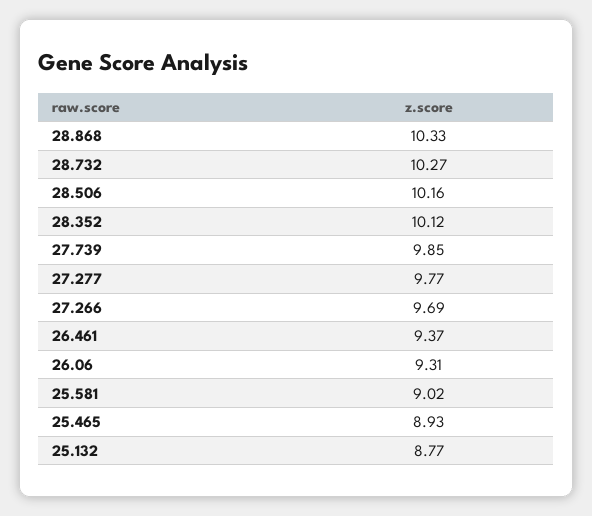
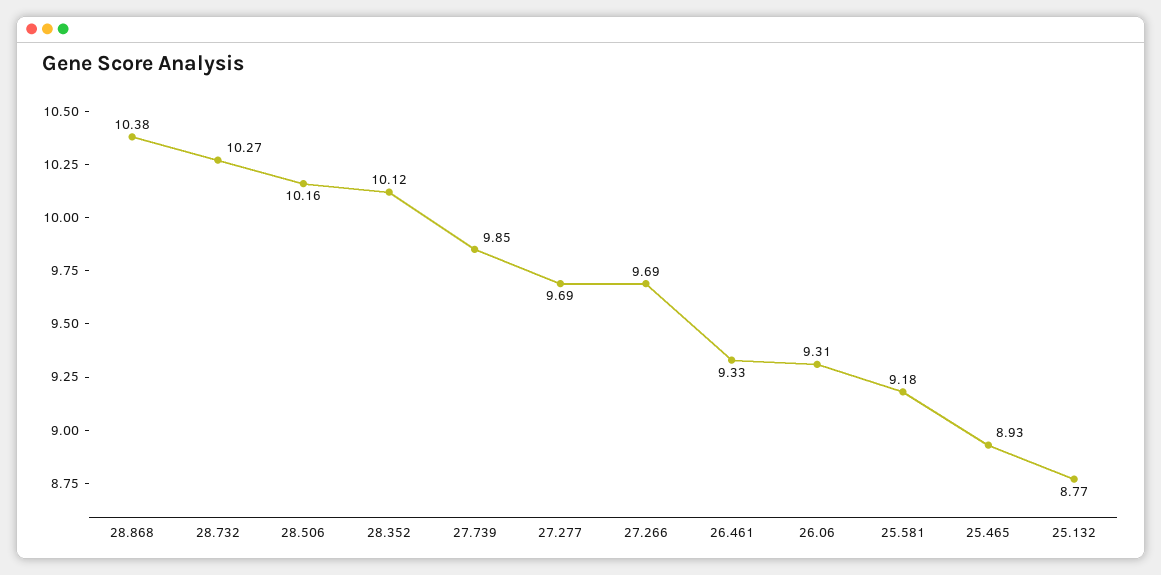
  {
-   "28.868": 10.33,
+   "28.868": 10.38,
    "28.732": 10.27,
    "28.506": 10.16,
    "28.352": 10.12,
    "27.739": 9.85,
-   "27.277": 9.77,
+   "27.277": 9.69,
    "27.266": 9.69,
-   "26.461": 9.37,
+   "26.461": 9.33,
    "26.06": 9.31,
-   "25.581": 9.02,
+   "25.581": 9.18,
    "25.465": 8.93,
    "25.132": 8.77
  }

